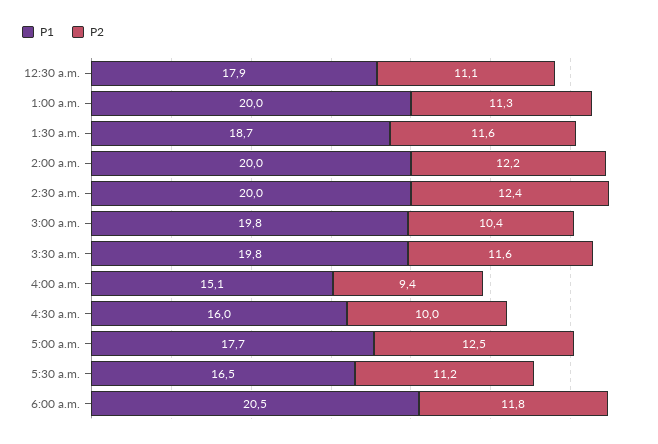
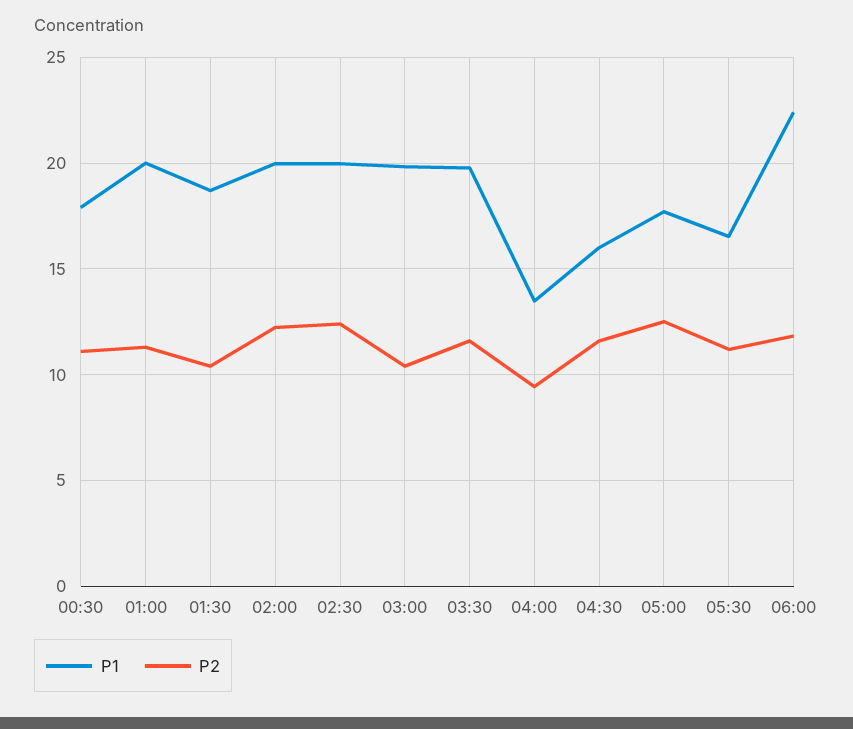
  {
    "P1": {
      "12:30 a.m.": 17.9,
      "1:00 a.m.": 20,
      "1:30 a.m.": 18.7,
      "2:00 a.m.": 20,
      "2:30 a.m.": 20,
      "3:00 a.m.": 19.8,
      "3:30 a.m.": 19.8,
-     "4:00 a.m.": 15.1,
+     "4:00 a.m.": 13.5,
      "4:30 a.m.": 16,
      "5:00 a.m.": 17.7,
      "5:30 a.m.": 16.5,
-     "6:00 a.m.": 20.5
+     "6:00 a.m.": 22.5
    },
    "P2": {
      "12:30 a.m.": 11.1,
      "1:00 a.m.": 11.3,
-     "1:30 a.m.": 11.6,
+     "1:30 a.m.": 10.5,
      "2:00 a.m.": 12.2,
      "2:30 a.m.": 12.4,
      "3:00 a.m.": 10.4,
      "3:30 a.m.": 11.6,
      "4:00 a.m.": 9.4,
-     "4:30 a.m.": 10,
+     "4:30 a.m.": 11.5,
      "5:00 a.m.": 12.5,
      "5:30 a.m.": 11.2,
      "6:00 a.m.": 11.8
    }
  }

